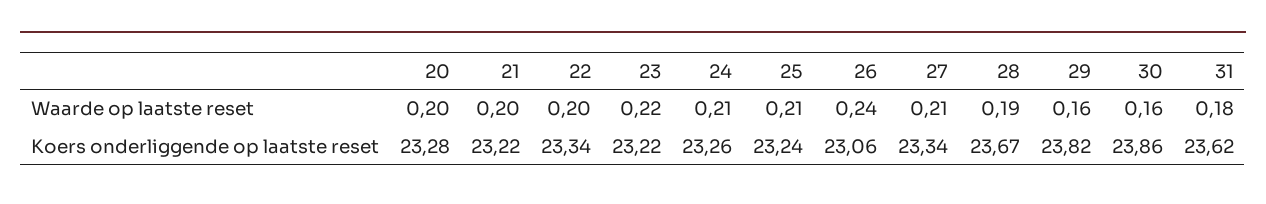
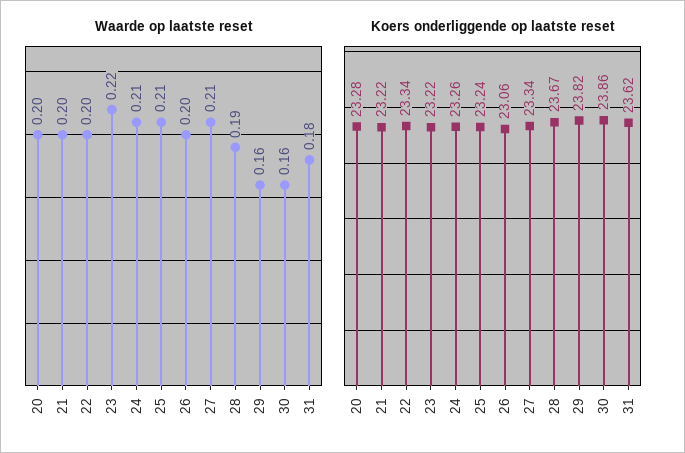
  {
    "Waarde op laatste reset": {
      "20": 0.2,
      "21": 0.2,
      "22": 0.2,
      "23": 0.22,
      "24": 0.21,
      "25": 0.21,
-     "26": 0.24,
+     "26": 0.2,
      "27": 0.21,
      "28": 0.19,
      "29": 0.16,
      "30": 0.16,
      "31": 0.18
    },
    "Koers onderliggende op laatste reset": {
      "20": 23.28,
      "21": 23.22,
      "22": 23.34,
      "23": 23.22,
      "24": 23.26,
      "25": 23.24,
      "26": 23.06,
      "27": 23.34,
      "28": 23.67,
      "29": 23.82,
      "30": 23.86,
      "31": 23.62
    }
  }

